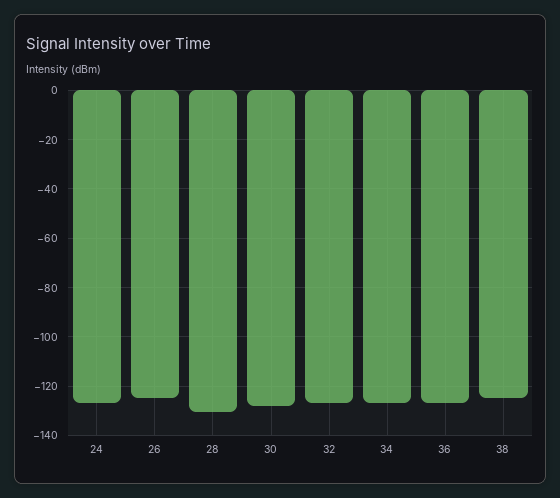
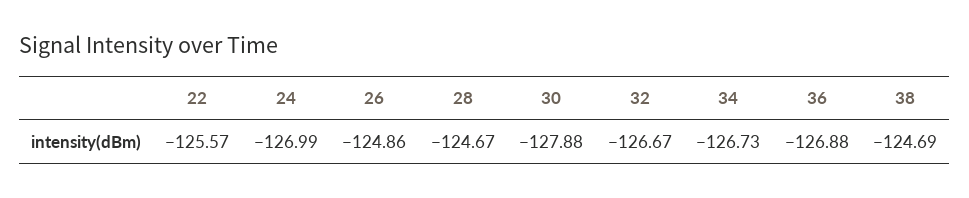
  {
    "24": -126.99,
    "26": -124.86,
-   "28": -130,
+   "28": -124.67,
    "30": -127.88,
    "32": -126.67,
    "34": -126.73,
    "36": -126.88,
-   "38": -124.69
+   "38": -124.69,
+   "22": -125.57
  }

